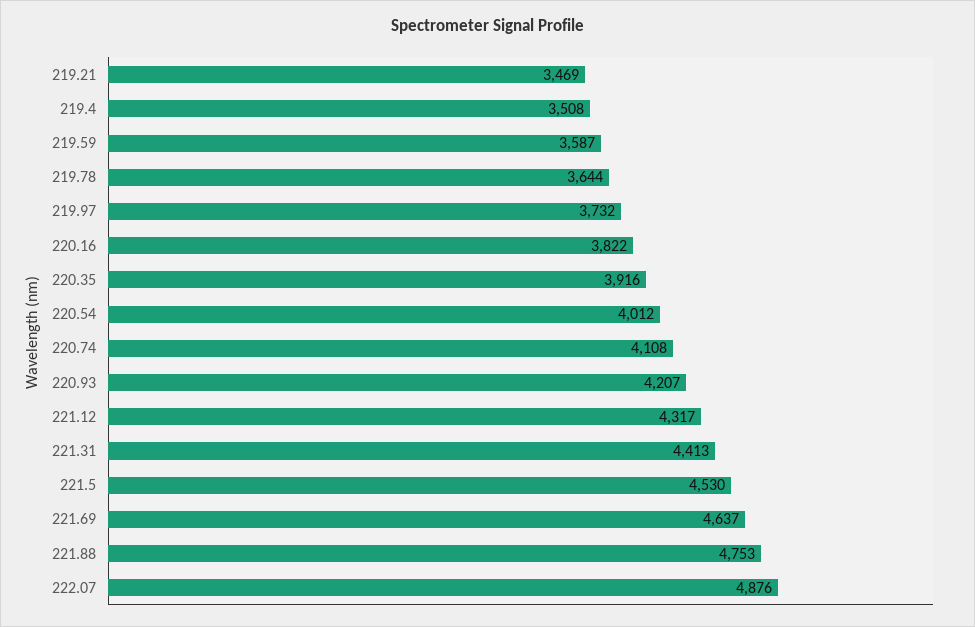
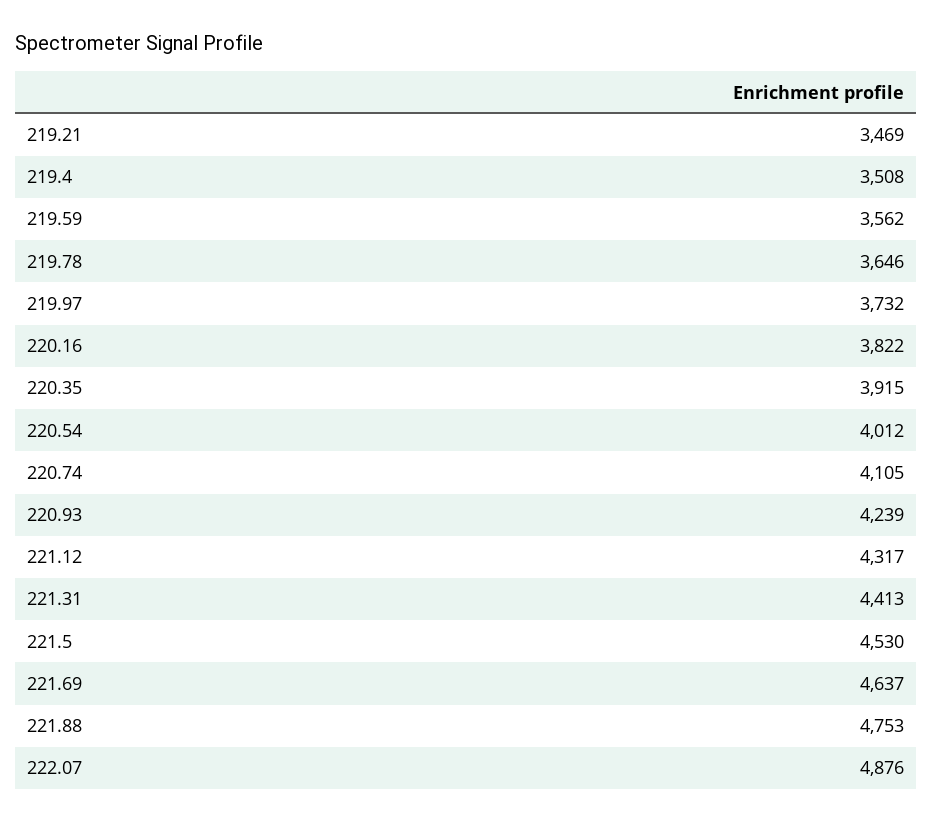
  {
    "219.21": 3469,
    "219.4": 3508,
-   "219.59": 3587,
+   "219.59": 3562,
-   "219.78": 3644,
+   "219.78": 3646,
    "219.97": 3732,
    "220.16": 3822,
-   "220.35": 3916,
+   "220.35": 3915,
    "220.54": 4012,
-   "220.74": 4108,
+   "220.74": 4105,
-   "220.93": 4207,
+   "220.93": 4239,
    "221.12": 4317,
    "221.31": 4413,
    "221.5": 4530,
    "221.69": 4637,
    "221.88": 4753,
    "222.07": 4876
  }

